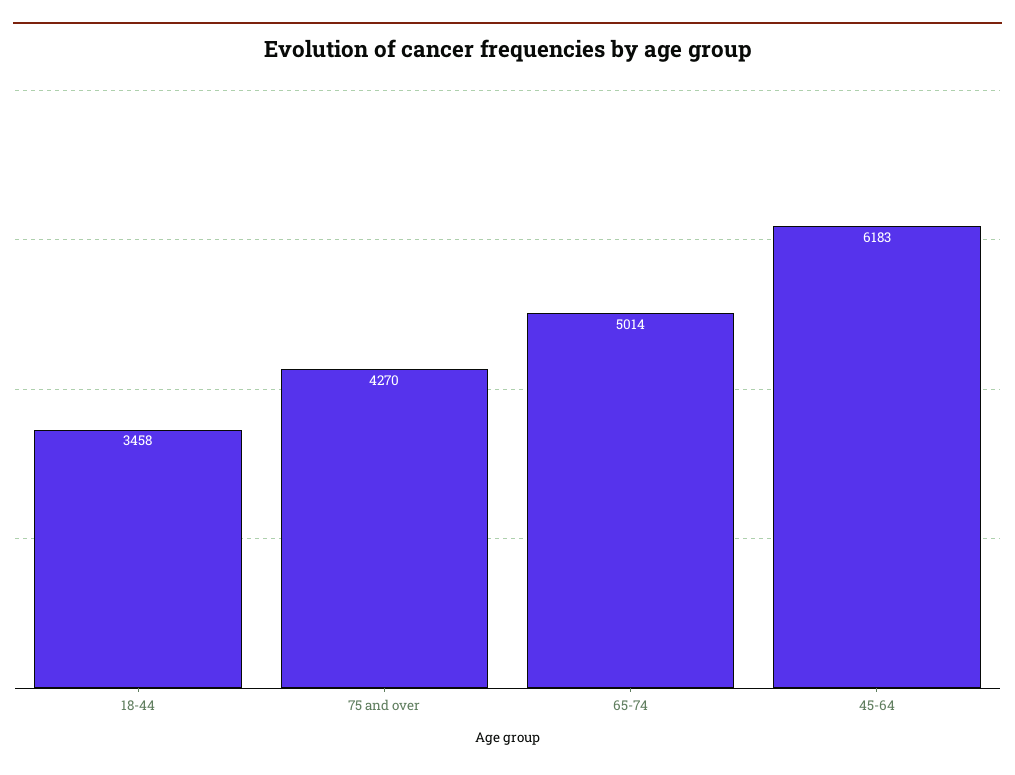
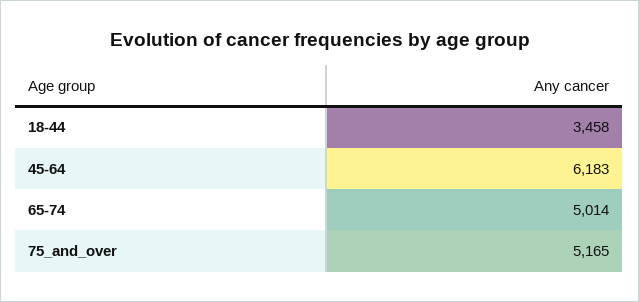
  {
    "18-44": 3458,
-   "75 and over": 4270,
+   "75 and over": 5165,
    "65-74": 5014,
    "45-64": 6183
  }

